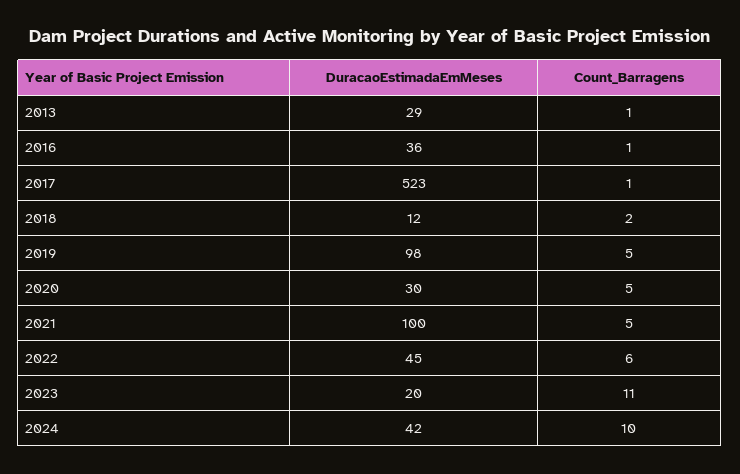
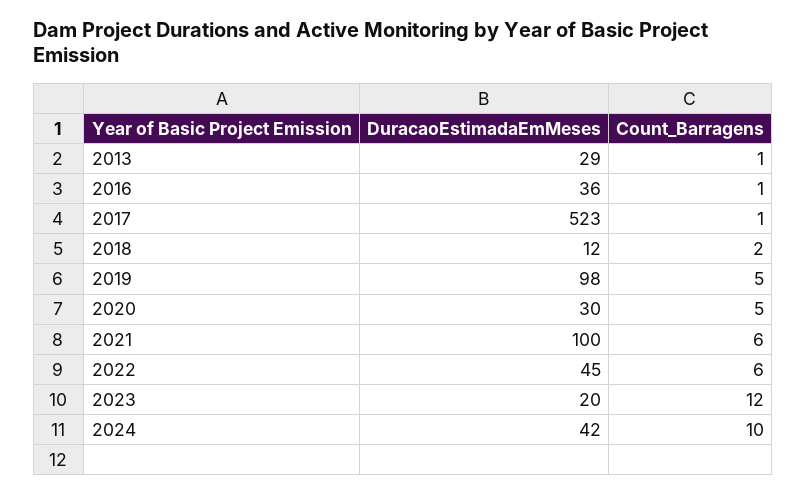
  {
    "DuracaoEstimadaEmMeses": {
      "2013": 29,
      "2016": 36,
      "2017": 523,
      "2018": 12,
      "2019": 98,
      "2020": 30,
      "2021": 100,
      "2022": 45,
      "2023": 20,
      "2024": 42
    },
    "Count_Barragens": {
      "2013": 1,
      "2016": 1,
      "2017": 1,
      "2018": 2,
      "2019": 5,
      "2020": 5,
-     "2021": 5,
+     "2021": 6,
      "2022": 6,
-     "2023": 11,
+     "2023": 12,
      "2024": 10
    }
  }

